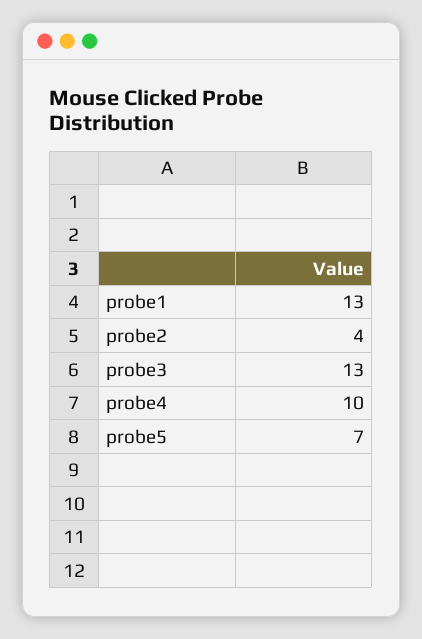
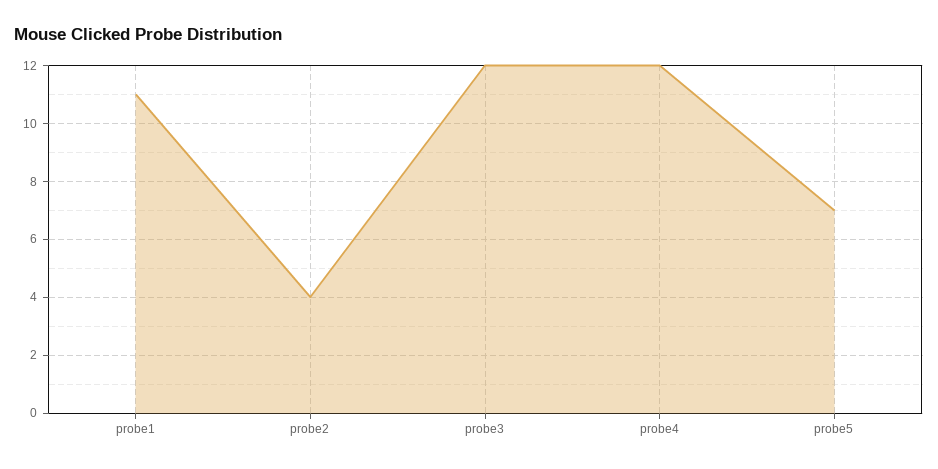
  {
-   "probe1": 13,
+   "probe1": 11,
    "probe2": 4,
-   "probe3": 13,
+   "probe3": 12,
-   "probe4": 10,
+   "probe4": 12,
    "probe5": 7
  }

